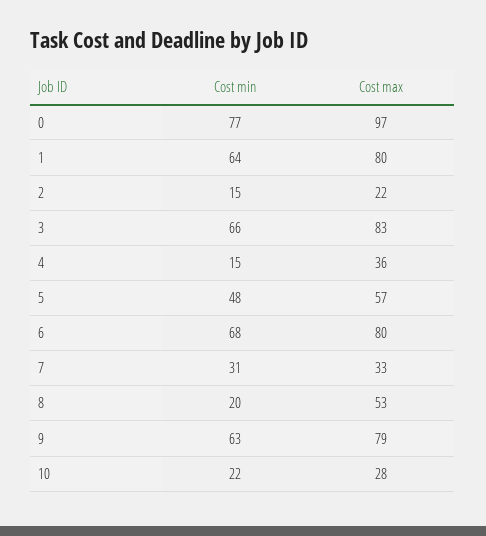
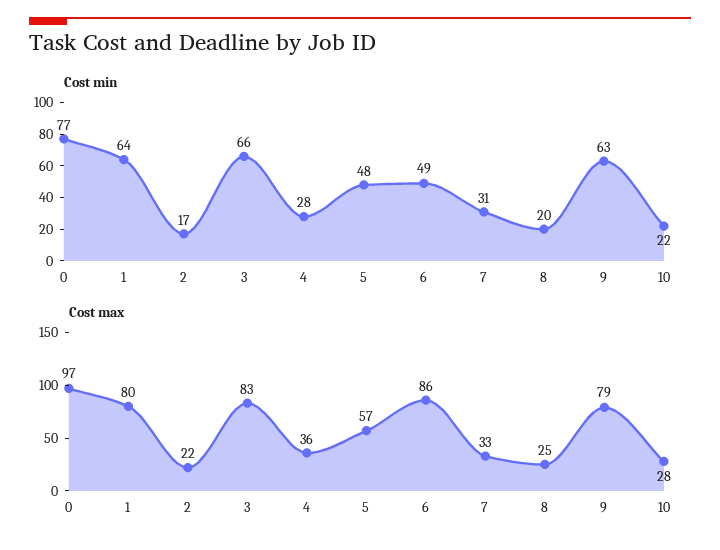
  {
    "Cost min": {
      "0": 77,
      "1": 64,
-     "2": 15,
+     "2": 17,
      "3": 66,
-     "4": 15,
+     "4": 28,
      "5": 48,
-     "6": 68,
+     "6": 49,
      "7": 31,
      "8": 20,
      "9": 63,
      "10": 22
    },
    "Cost max": {
      "0": 97,
      "1": 80,
      "2": 22,
      "3": 83,
      "4": 36,
      "5": 57,
-     "6": 80,
+     "6": 86,
      "7": 33,
-     "8": 53,
+     "8": 25,
      "9": 79,
      "10": 28
    }
  }

